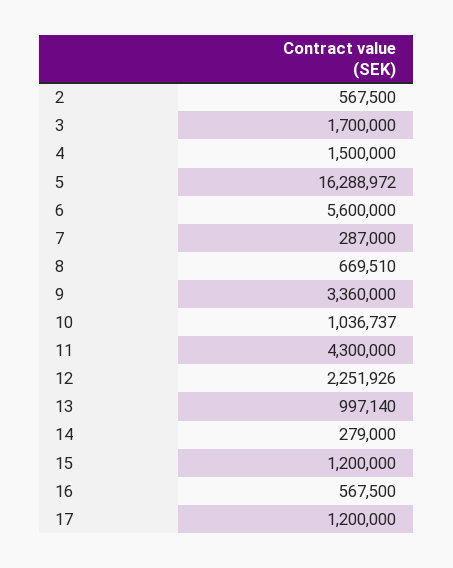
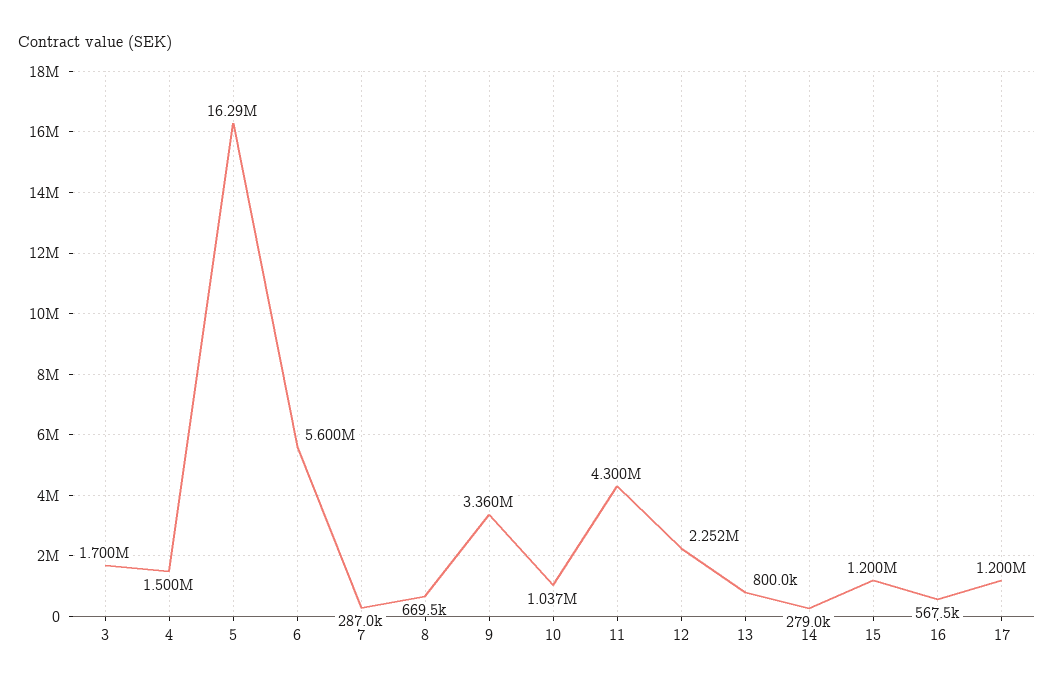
  {
-   "2": 567500,
    "3": 1700000,
    "4": 1500000,
    "5": 16288972,
    "6": 5600000,
    "7": 287000,
    "8": 669510,
    "9": 3360000,
    "10": 1036737,
    "11": 4300000,
    "12": 2251926,
-   "13": 997140,
+   "13": 800000,
    "14": 279000,
    "15": 1200000,
    "16": 567500,
    "17": 1200000
  }

